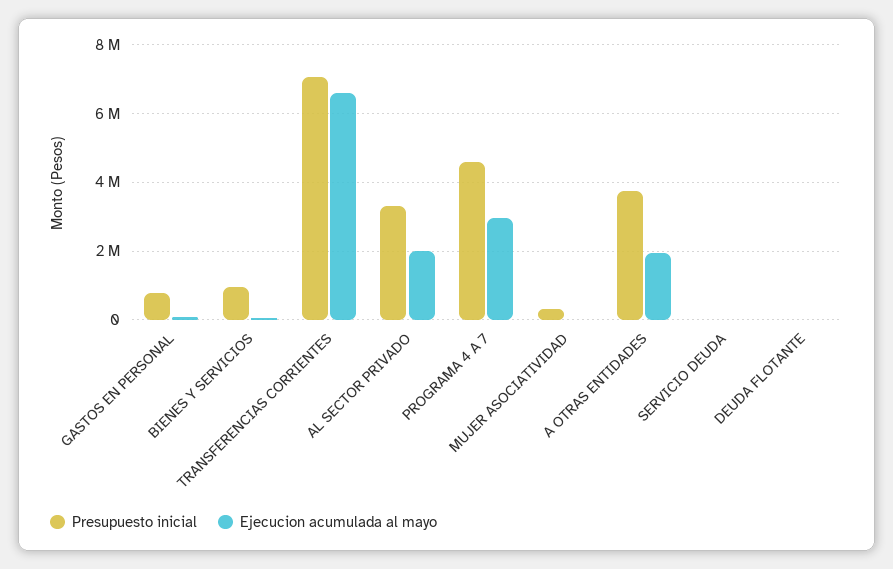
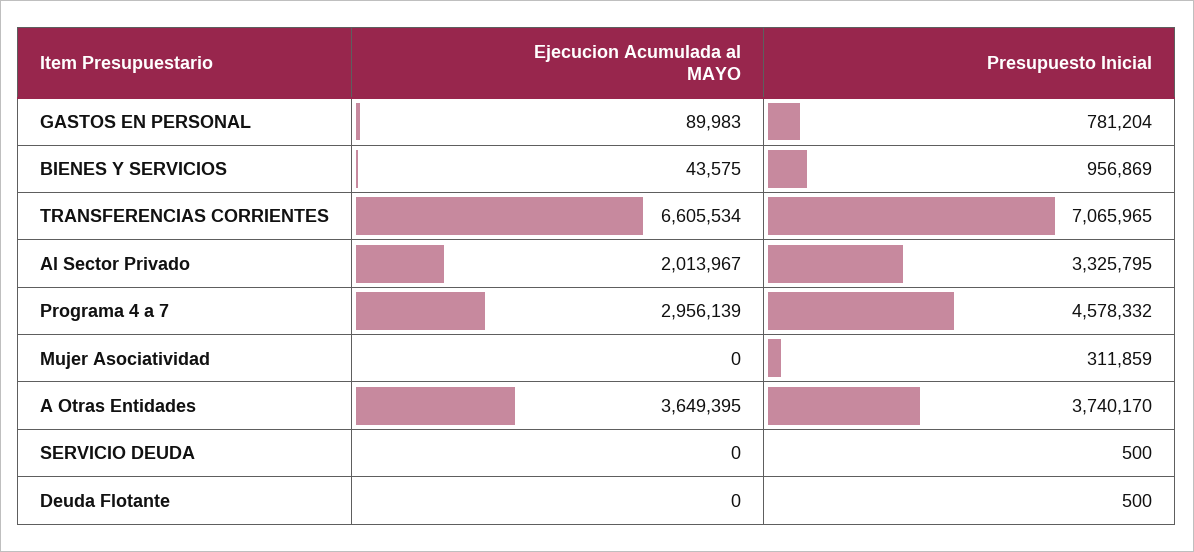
  {
    "Presupuesto inicial": {
      "GASTOS EN PERSONAL": 781204,
      "BIENES Y SERVICIOS": 956869,
      "TRANSFERENCIAS CORRIENTES": 7065965,
      "AL SECTOR PRIVADO": 3325795,
      "PROGRAMA 4 A 7": 4578332,
      "MUJER ASOCIATIVIDAD": 311859,
      "A OTRAS ENTIDADES": 3740170,
      "SERVICIO DEUDA": 500,
      "DEUDA FLOTANTE": 500
    },
    "Ejecucion acumulada al mayo": {
      "GASTOS EN PERSONAL": 89983,
      "BIENES Y SERVICIOS": 43575,
      "TRANSFERENCIAS CORRIENTES": 6605534,
      "AL SECTOR PRIVADO": 2013967,
      "PROGRAMA 4 A 7": 2956139,
      "MUJER ASOCIATIVIDAD": 0,
-     "A OTRAS ENTIDADES": 2000000,
+     "A OTRAS ENTIDADES": 3649395,
      "SERVICIO DEUDA": 0,
      "DEUDA FLOTANTE": 0
    }
  }

